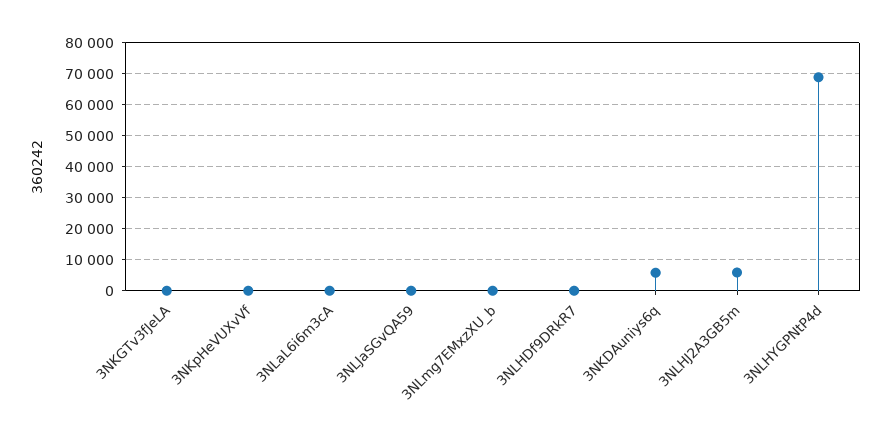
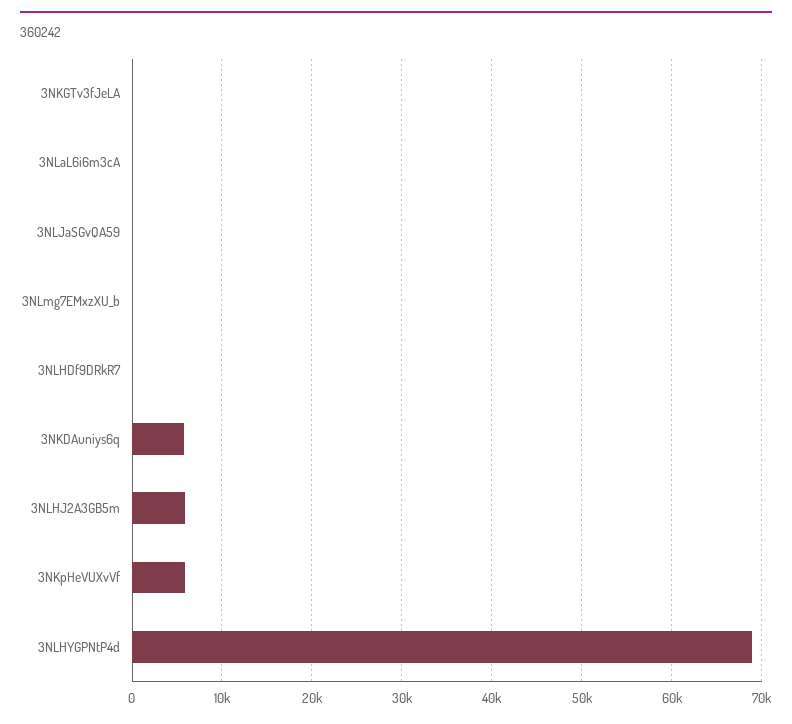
  {
    "3NKGTv3fJeLA": 0,
-   "3NKpHeVUXvVf": 0,
+   "3NKpHeVUXvVf": 6000,
    "3NLaL6i6m3cA": 0,
    "3NLJaSGvQA59": 0,
    "3NLmg7EMxzXU_b": 0,
    "3NLHDf9DRkR7": 0,
    "3NKDAuniys6q": 6000,
    "3NLHJ2A3GB5m": 6000,
    "3NLHYGPNtP4d": 69000
  }

